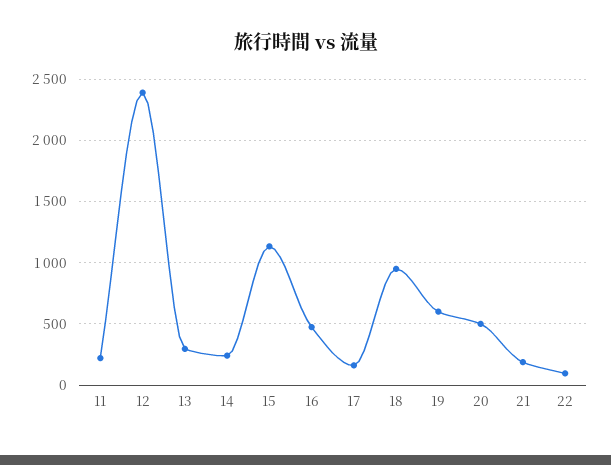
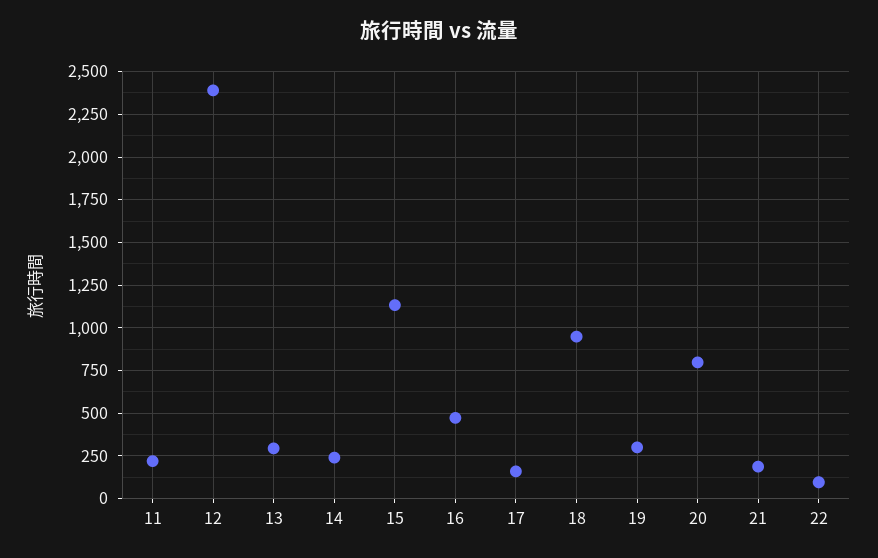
  {
    "11": 200,
    "12": 2400,
    "13": 300,
    "14": 250,
    "15": 1150,
    "16": 450,
    "17": 150,
    "18": 950,
-   "19": 600,
+   "19": 300,
-   "20": 500,
+   "20": 800,
    "21": 200,
    "22": 100
  }

